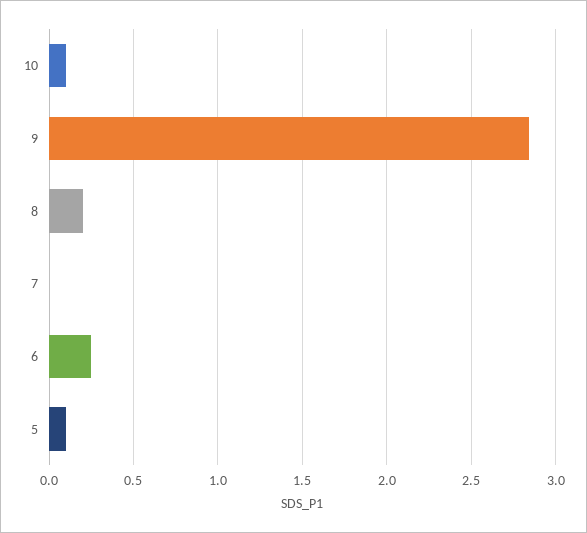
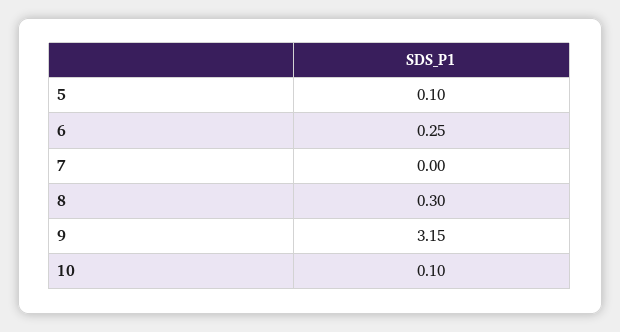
  {
    "10": 0.1,
-   "9": 2.85,
+   "9": 3.15,
-   "8": 0.2,
+   "8": 0.3,
    "7": 0,
    "6": 0.25,
    "5": 0.1
  }

